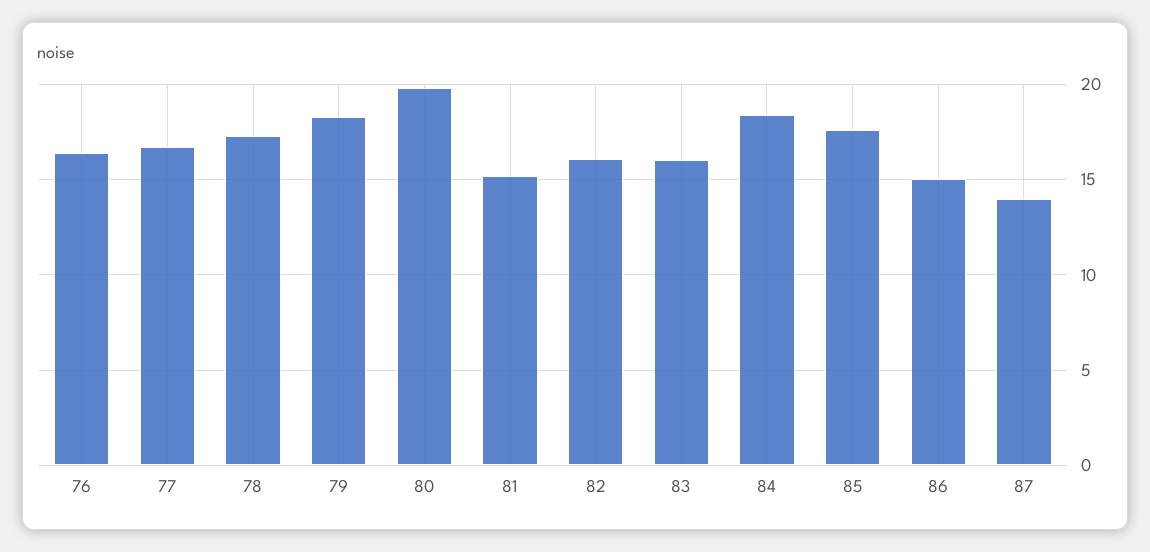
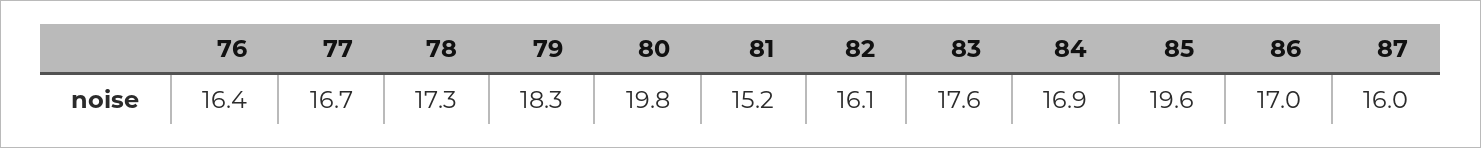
  {
    "76": 16.4,
    "77": 16.7,
    "78": 17.3,
    "79": 18.3,
    "80": 19.8,
    "81": 15.2,
    "82": 16.1,
-   "83": 16,
+   "83": 17.6,
-   "84": 18.5,
+   "84": 16.9,
-   "85": 17.5,
+   "85": 19.6,
-   "86": 15,
+   "86": 17,
-   "87": 14
+   "87": 16
  }

